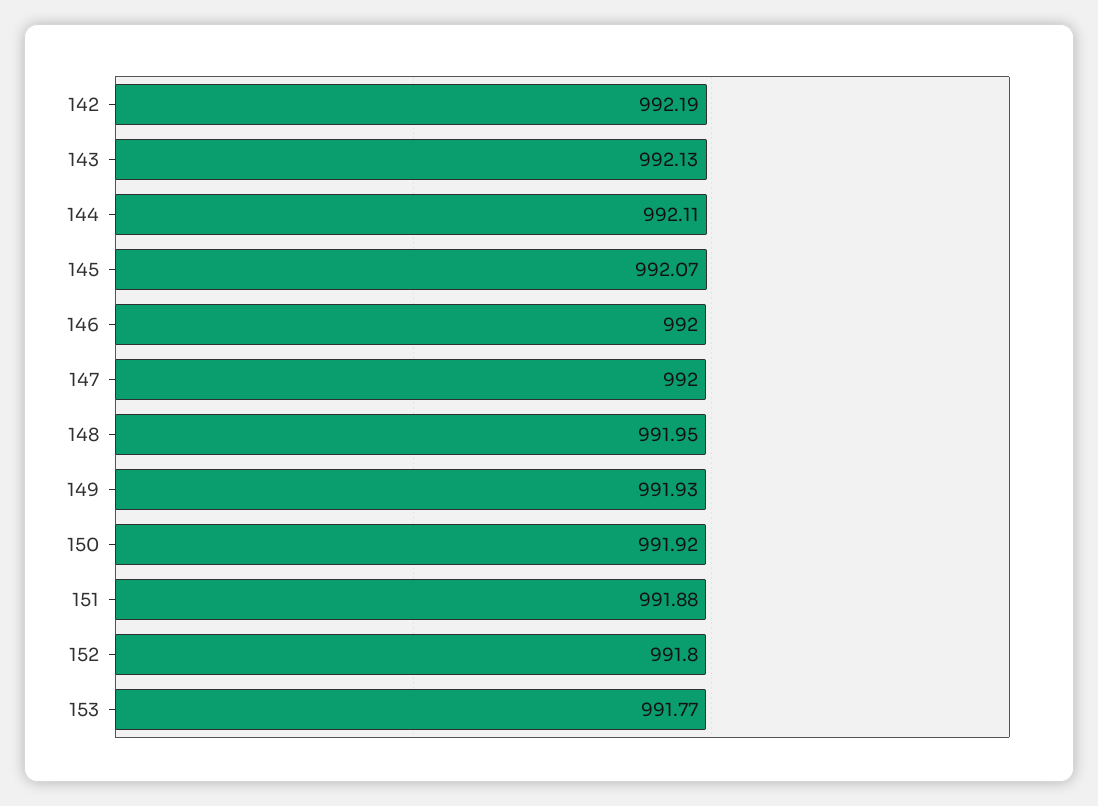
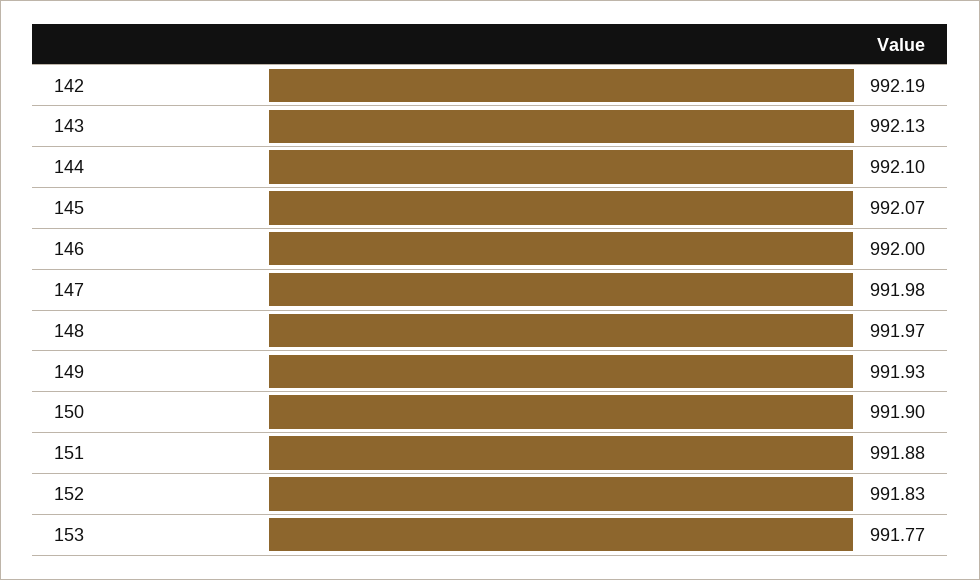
  {
    "142": 992.19,
    "143": 992.13,
-   "144": 992.11,
+   "144": 992.1,
    "145": 992.07,
    "146": 992,
-   "147": 992,
+   "147": 991.98,
-   "148": 991.95,
+   "148": 991.97,
    "149": 991.93,
-   "150": 991.92,
+   "150": 991.9,
    "151": 991.88,
-   "152": 991.8,
+   "152": 991.83,
    "153": 991.77
  }

